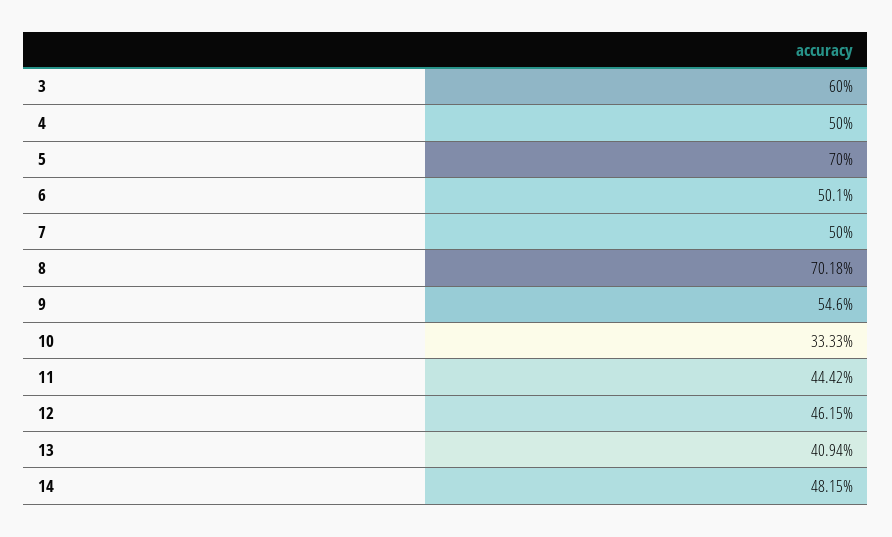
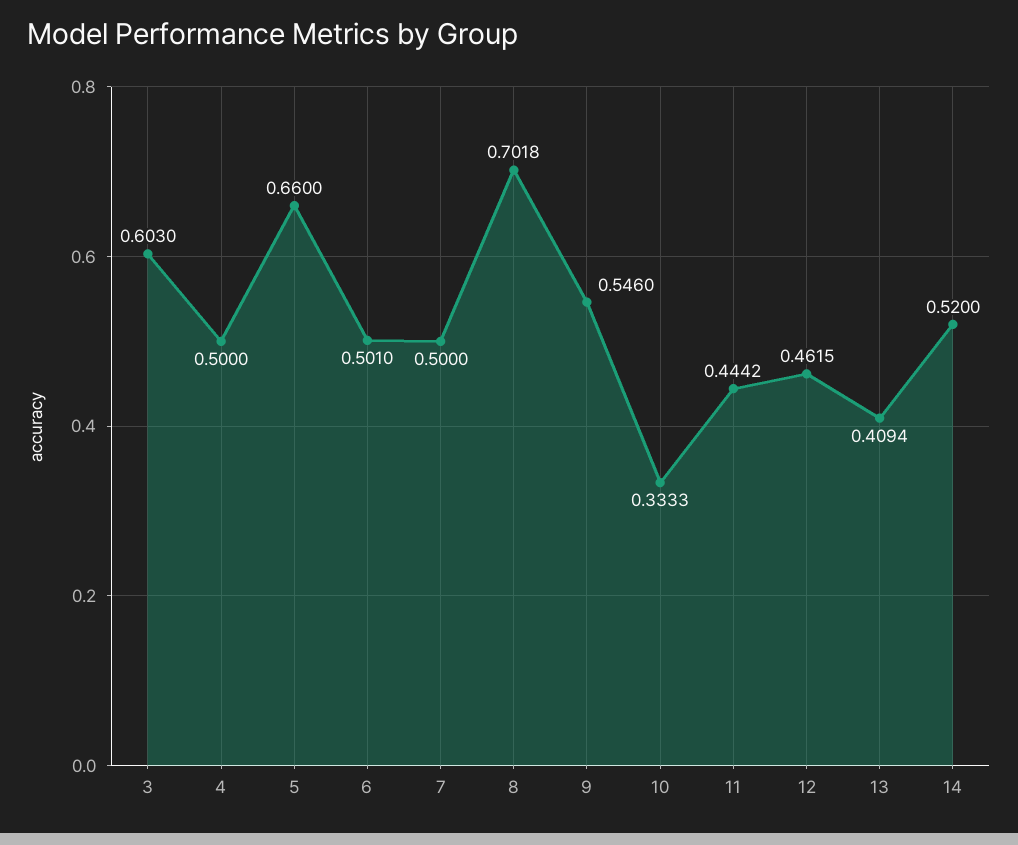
  {
-   "3": 0.6,
+   "3": 0.603,
    "4": 0.5,
-   "5": 0.7,
+   "5": 0.66,
    "6": 0.501,
    "7": 0.5,
    "8": 0.7018,
    "9": 0.546,
    "10": 0.3333,
    "11": 0.4442,
    "12": 0.4615,
    "13": 0.4094,
-   "14": 0.4815
+   "14": 0.52
  }

